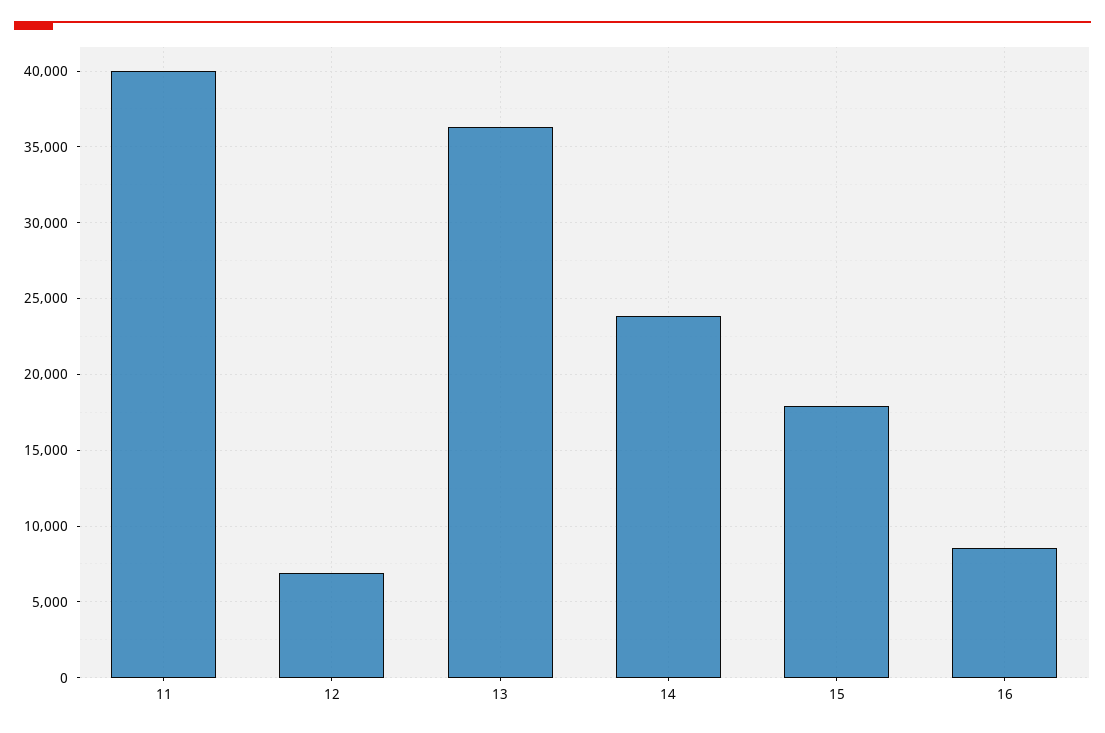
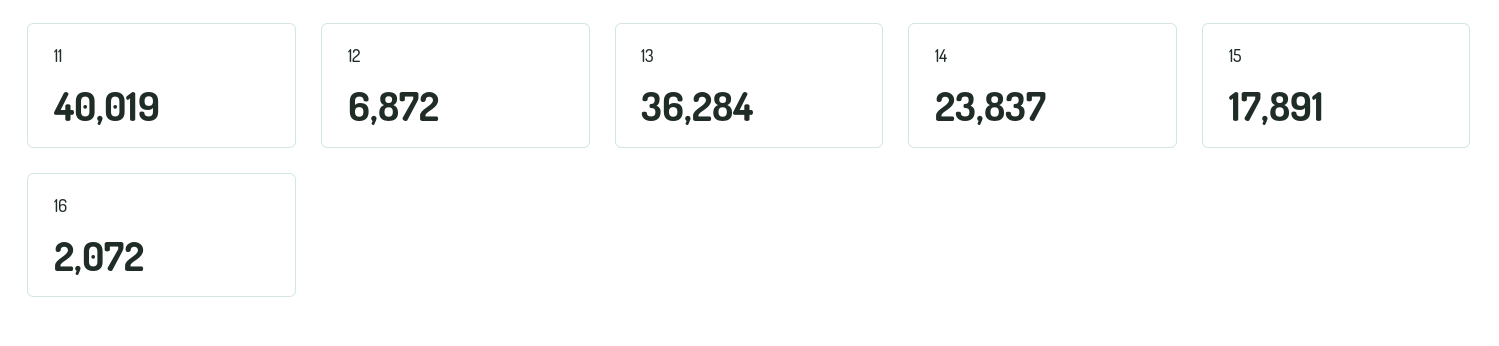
  {
    "11": 40019,
    "12": 6872,
    "13": 36284,
    "14": 23837,
    "15": 17891,
-   "16": 8500
+   "16": 2072
  }

